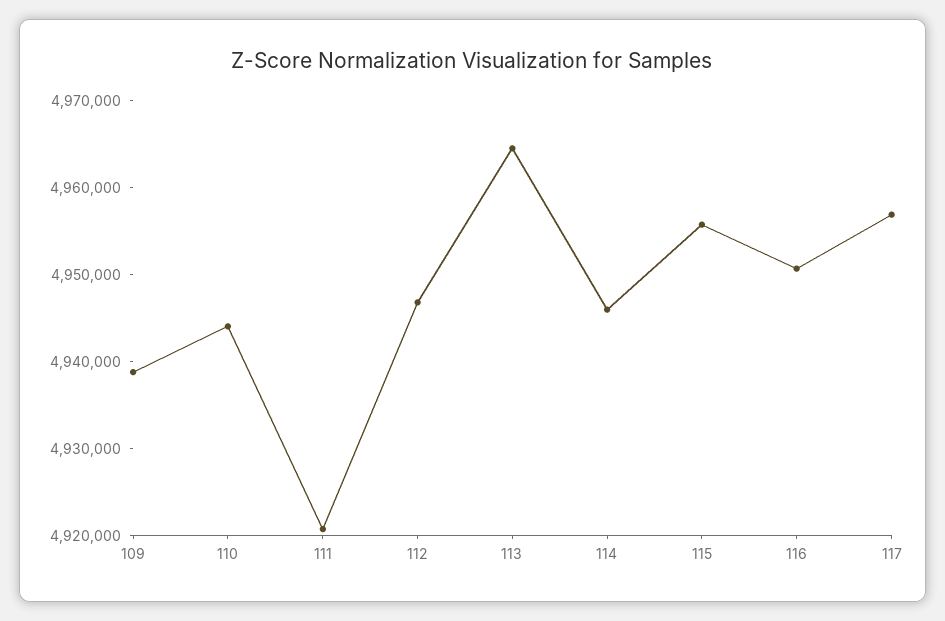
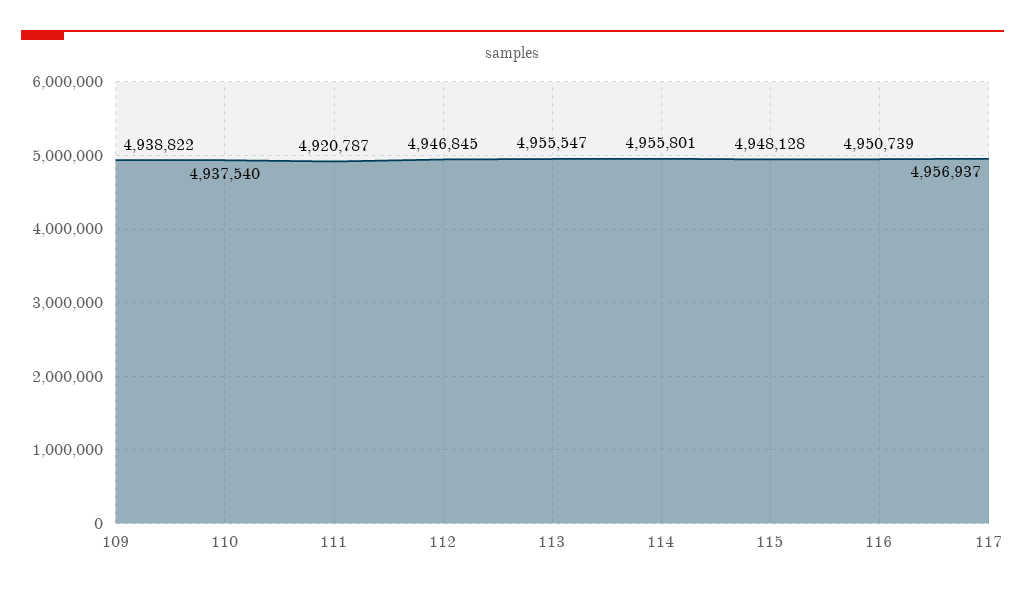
  {
    "109": 4938822,
-   "110": 4944000,
+   "110": 4937540,
    "111": 4920787,
    "112": 4946845,
-   "113": 4964000,
+   "113": 4955547,
-   "114": 4946000,
+   "114": 4955801,
-   "115": 4956000,
+   "115": 4948128,
    "116": 4950739,
    "117": 4956937
  }

